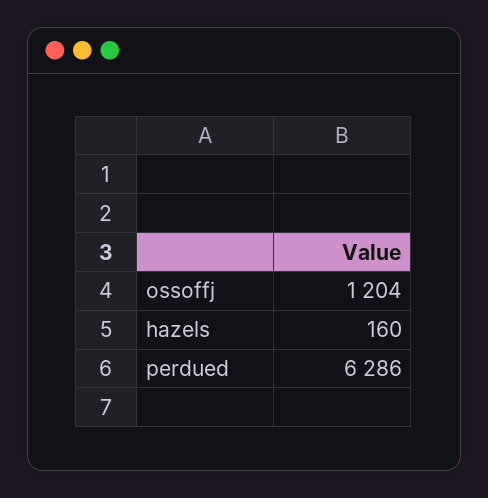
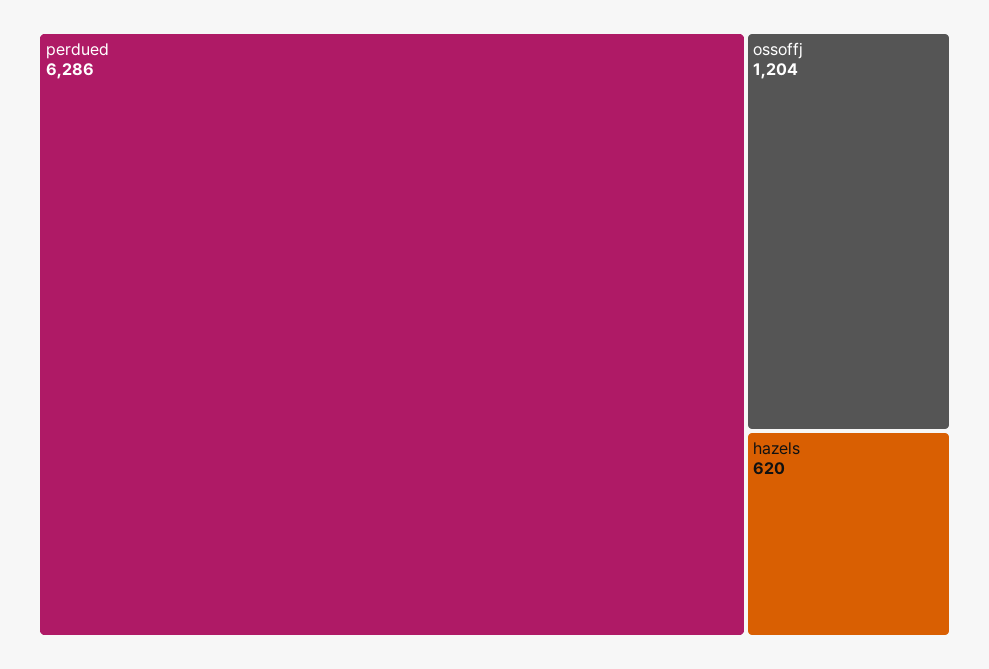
  {
    "ossoffj": 1204,
-   "hazels": 160,
+   "hazels": 620,
    "perdued": 6286
  }

